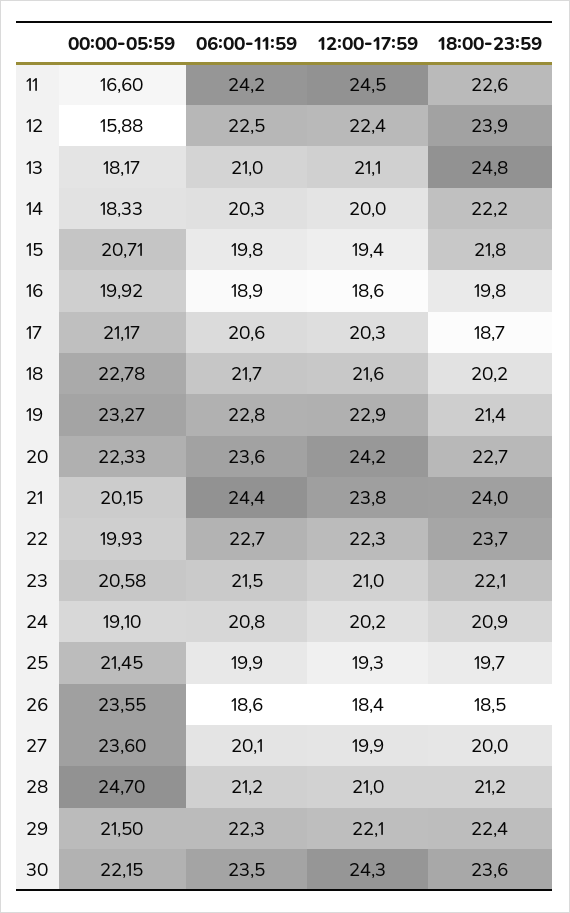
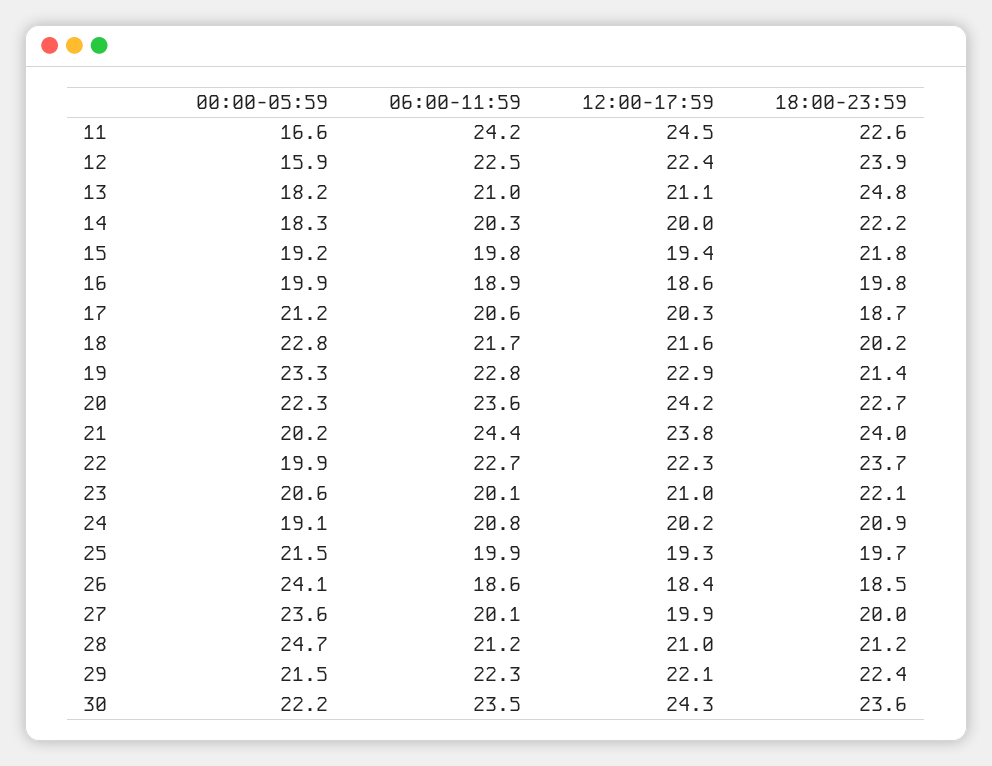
  {
    "00:00-05:59": {
      "11": 16.6,
      "12": 15.88,
      "13": 18.17,
      "14": 18.33,
-     "15": 20.71,
+     "15": 19.2,
      "16": 19.92,
      "17": 21.17,
      "18": 22.78,
      "19": 23.27,
      "20": 22.33,
      "21": 20.15,
      "22": 19.93,
      "23": 20.58,
      "24": 19.1,
      "25": 21.45,
-     "26": 23.55,
+     "26": 24.1,
      "27": 23.6,
      "28": 24.7,
      "29": 21.5,
      "30": 22.15
    },
    "06:00-11:59": {
      "11": 24.2,
      "12": 22.5,
      "13": 21,
      "14": 20.3,
      "15": 19.8,
      "16": 18.9,
      "17": 20.6,
      "18": 21.7,
      "19": 22.8,
      "20": 23.6,
      "21": 24.4,
      "22": 22.7,
-     "23": 21.5,
+     "23": 20.1,
      "24": 20.8,
      "25": 19.9,
      "26": 18.6,
      "27": 20.1,
      "28": 21.2,
      "29": 22.3,
      "30": 23.5
    },
    "12:00-17:59": {
      "11": 24.5,
      "12": 22.4,
      "13": 21.1,
      "14": 20,
      "15": 19.4,
      "16": 18.6,
      "17": 20.3,
      "18": 21.6,
      "19": 22.9,
      "20": 24.2,
      "21": 23.8,
      "22": 22.3,
      "23": 21,
      "24": 20.2,
      "25": 19.3,
      "26": 18.4,
      "27": 19.9,
      "28": 21,
      "29": 22.1,
      "30": 24.3
    },
    "18:00-23:59": {
      "11": 22.6,
      "12": 23.9,
      "13": 24.8,
      "14": 22.2,
      "15": 21.8,
      "16": 19.8,
      "17": 18.7,
      "18": 20.2,
      "19": 21.4,
      "20": 22.7,
      "21": 24,
      "22": 23.7,
      "23": 22.1,
      "24": 20.9,
      "25": 19.7,
      "26": 18.5,
      "27": 20,
      "28": 21.2,
      "29": 22.4,
      "30": 23.6
    }
  }

